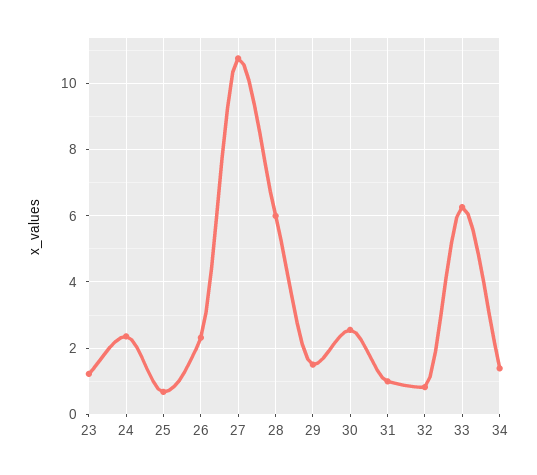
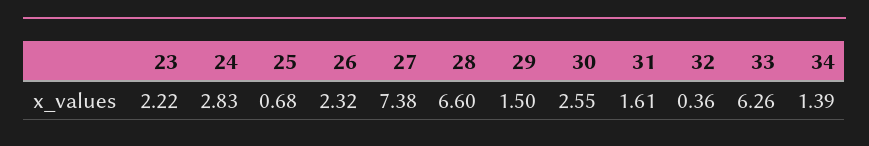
  {
-   "23": 1.2,
+   "23": 2.22,
-   "24": 2.4,
+   "24": 2.83,
    "25": 0.68,
    "26": 2.32,
-   "27": 10.8,
+   "27": 7.38,
-   "28": 6,
+   "28": 6.6,
    "29": 1.5,
    "30": 2.55,
-   "31": 1,
+   "31": 1.61,
-   "32": 0.8,
+   "32": 0.36,
    "33": 6.26,
    "34": 1.39
  }

